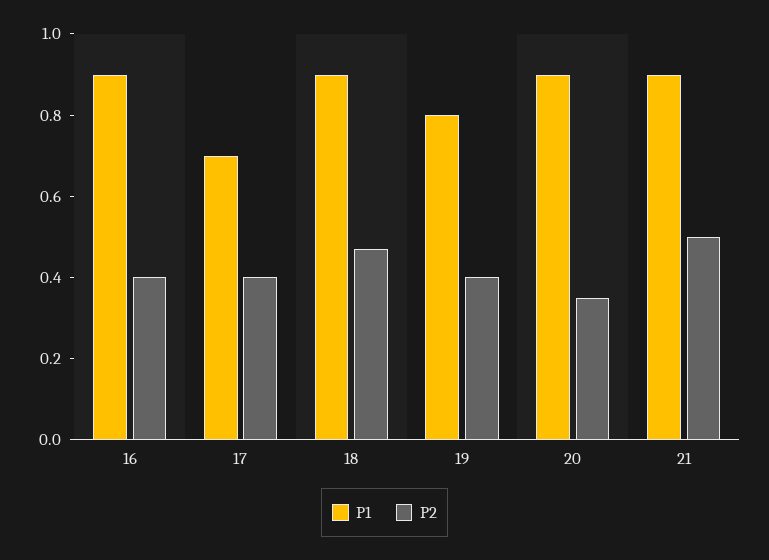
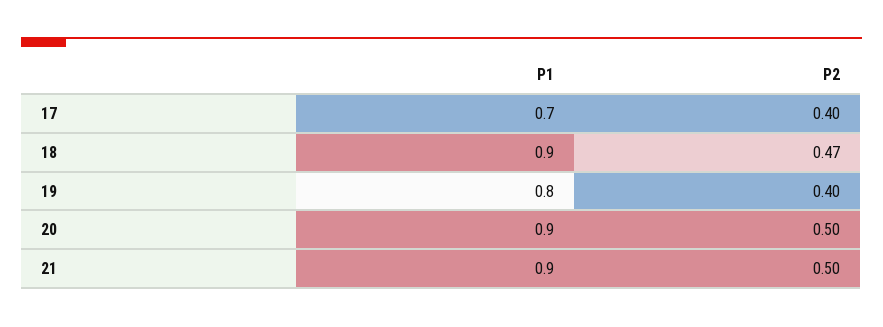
  {
    "P1": {
-     "16": 0.9,
      "17": 0.7,
      "18": 0.9,
      "19": 0.8,
      "20": 0.9,
      "21": 0.9
    },
    "P2": {
-     "16": 0.4,
      "17": 0.4,
      "18": 0.47,
      "19": 0.4,
-     "20": 0.35,
+     "20": 0.5,
      "21": 0.5
    }
  }

